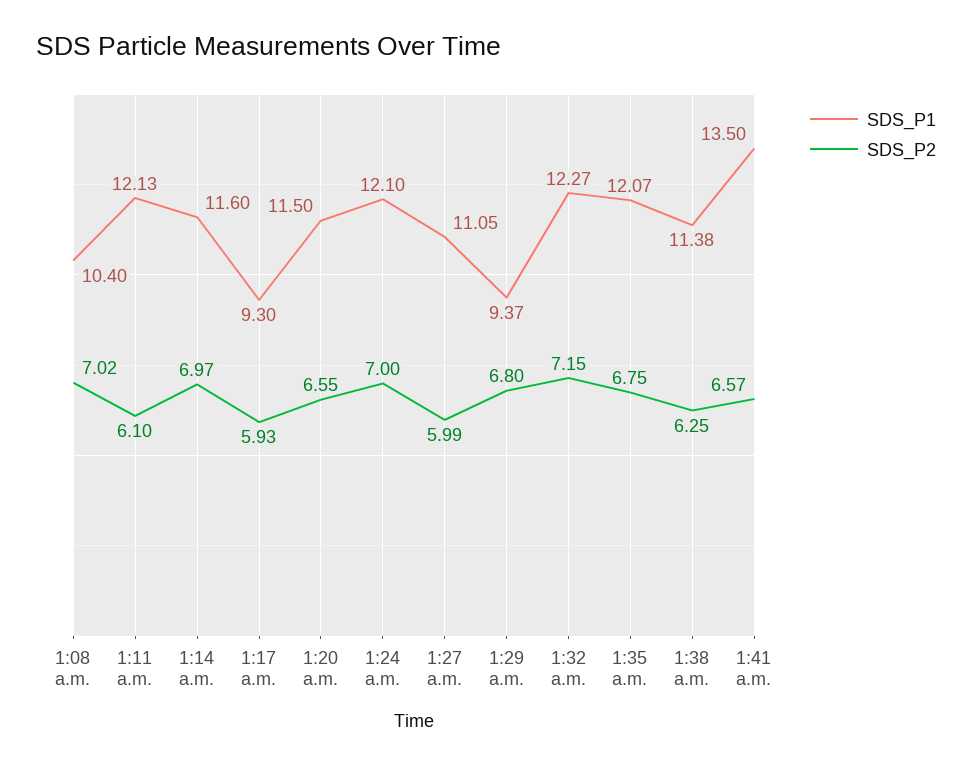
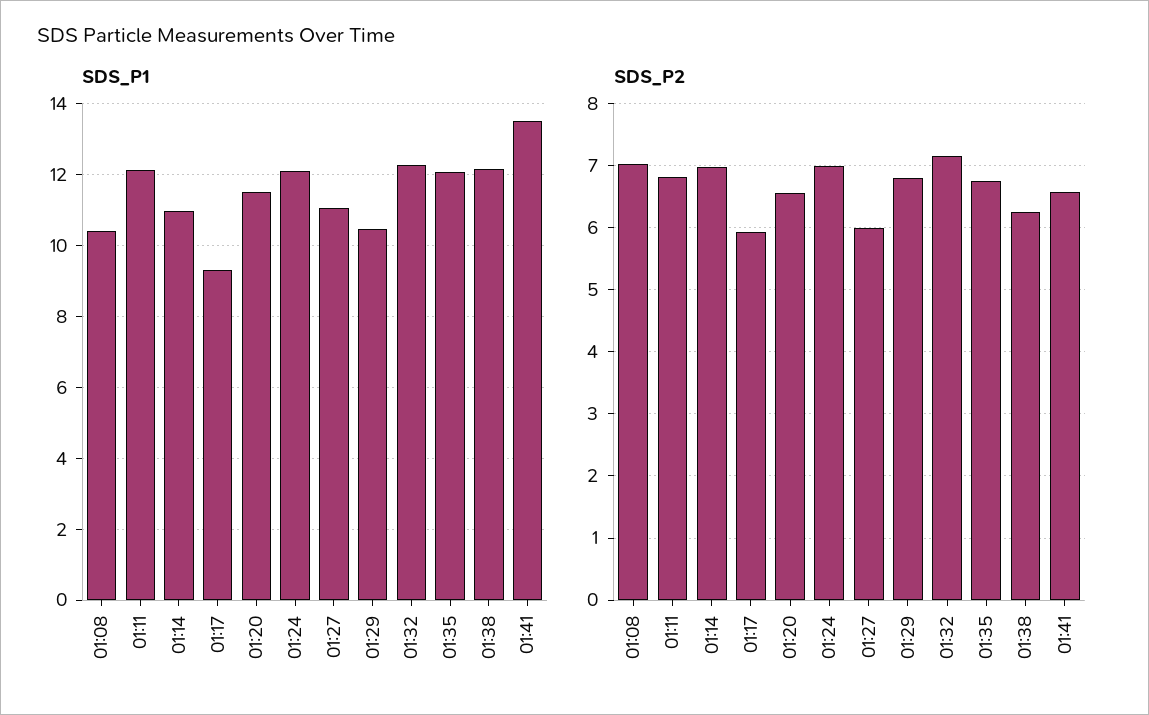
  {
    "SDS_P1": {
      "1:08 a.m.": 10.4,
      "1:11 a.m.": 12.13,
-     "1:14 a.m.": 11.6,
+     "1:14 a.m.": 11,
      "1:17 a.m.": 9.3,
      "1:20 a.m.": 11.5,
      "1:24 a.m.": 12.1,
      "1:27 a.m.": 11.05,
-     "1:29 a.m.": 9.37,
+     "1:29 a.m.": 10.4,
      "1:32 a.m.": 12.27,
      "1:35 a.m.": 12.07,
-     "1:38 a.m.": 11.38,
+     "1:38 a.m.": 12.2,
      "1:41 a.m.": 13.5
    },
    "SDS_P2": {
      "1:08 a.m.": 7.02,
-     "1:11 a.m.": 6.1,
+     "1:11 a.m.": 6.8,
      "1:14 a.m.": 6.97,
      "1:17 a.m.": 5.93,
      "1:20 a.m.": 6.55,
      "1:24 a.m.": 7,
      "1:27 a.m.": 5.99,
      "1:29 a.m.": 6.8,
      "1:32 a.m.": 7.15,
      "1:35 a.m.": 6.75,
      "1:38 a.m.": 6.25,
      "1:41 a.m.": 6.57
    }
  }

